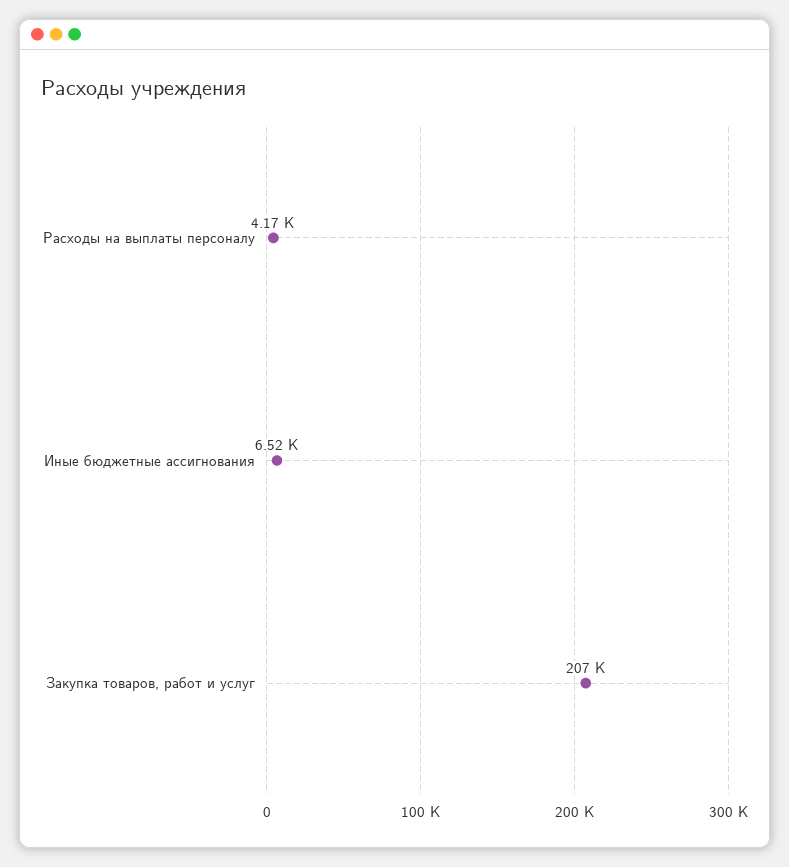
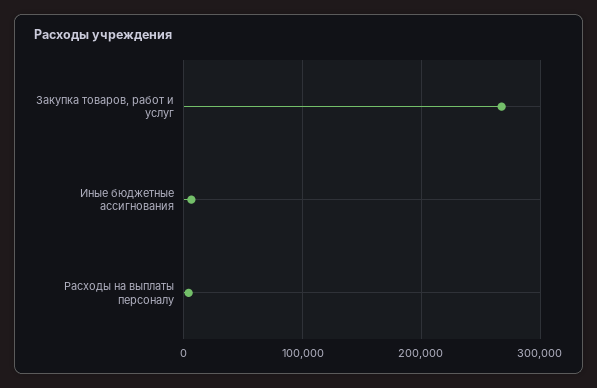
  {
    "Расходы на выплаты персоналу": 4170,
    "Иные бюджетные ассигнования": 6520,
-   "Закупка товаров, работ и услуг": 207000
+   "Закупка товаров, работ и услуг": 270000
  }

